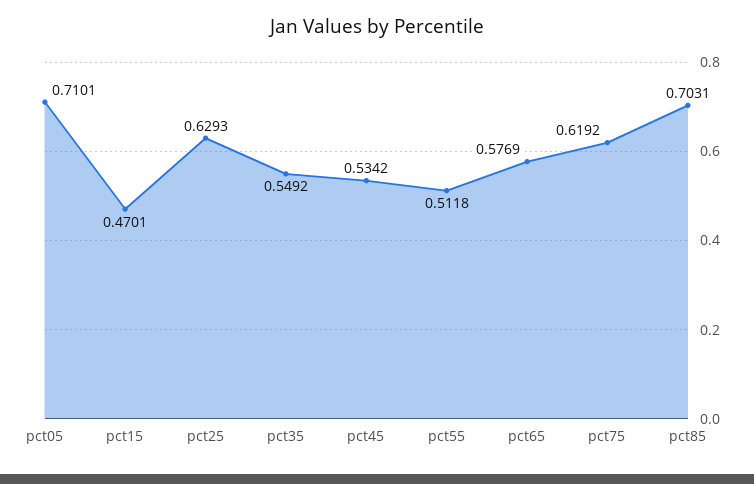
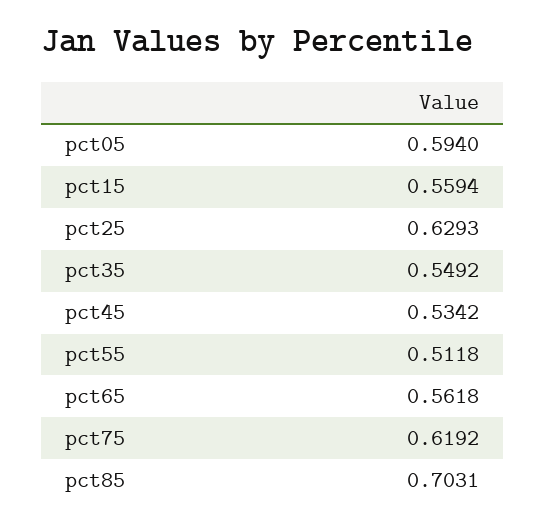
  {
-   "pct05": 0.7101,
+   "pct05": 0.594,
-   "pct15": 0.4701,
+   "pct15": 0.5594,
    "pct25": 0.6293,
    "pct35": 0.5492,
    "pct45": 0.5342,
    "pct55": 0.5118,
-   "pct65": 0.5769,
+   "pct65": 0.5618,
    "pct75": 0.6192,
    "pct85": 0.7031
  }

